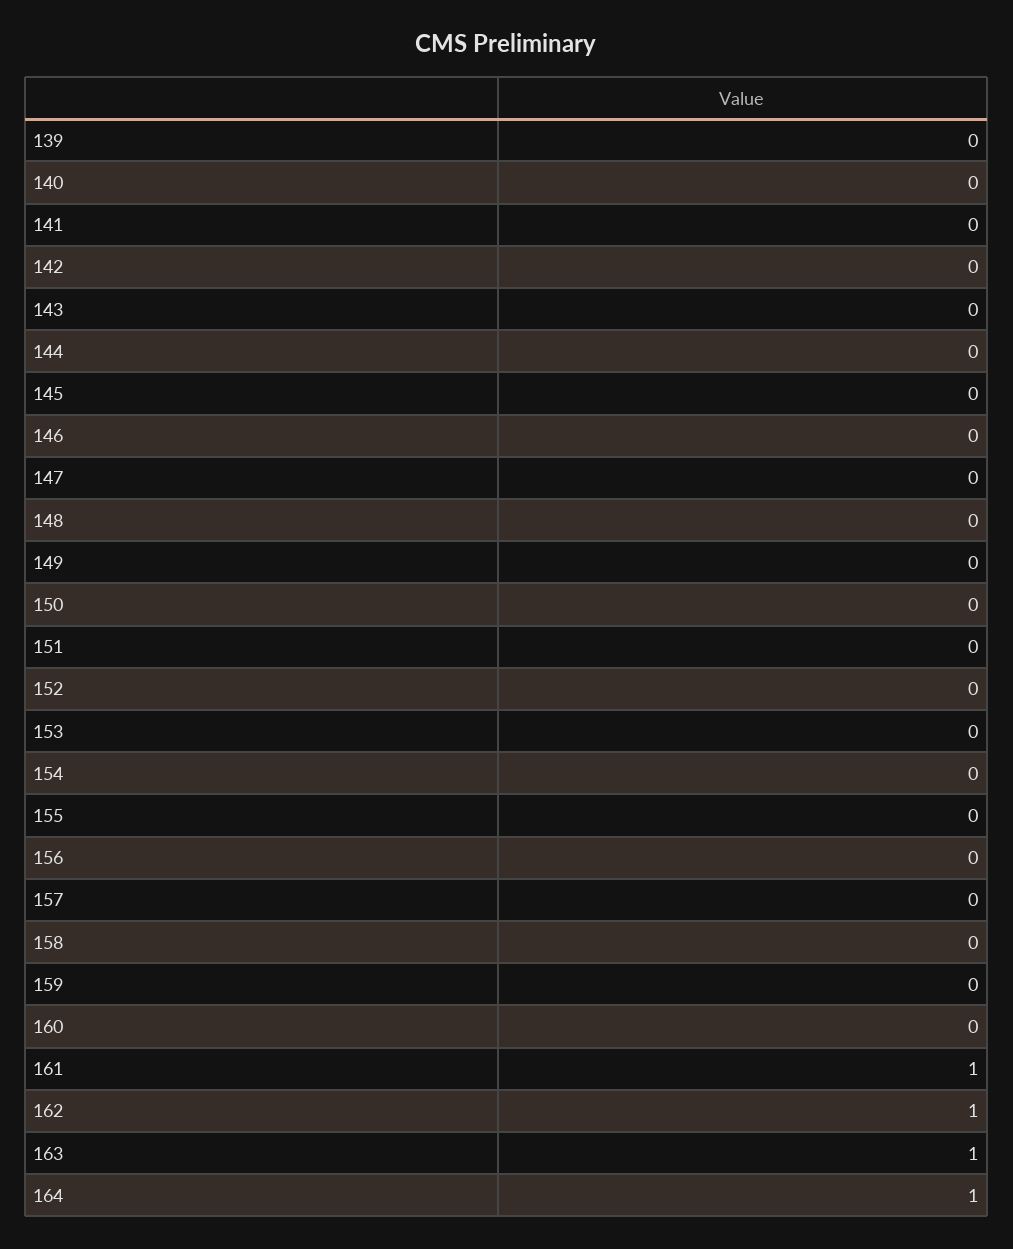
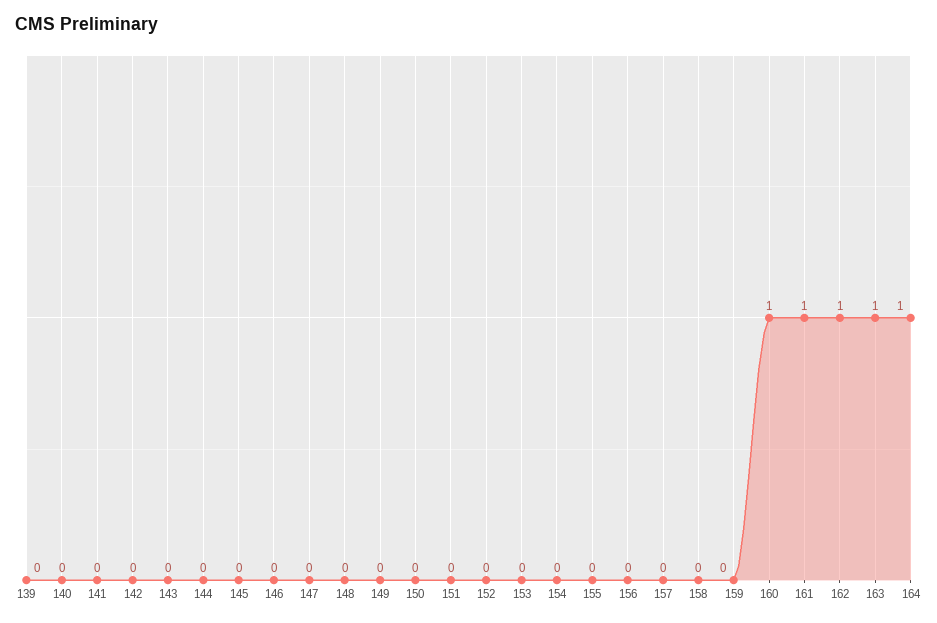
  {
    "139": 0,
    "140": 0,
    "141": 0,
    "142": 0,
    "143": 0,
    "144": 0,
    "145": 0,
    "146": 0,
    "147": 0,
    "148": 0,
    "149": 0,
    "150": 0,
    "151": 0,
    "152": 0,
    "153": 0,
    "154": 0,
    "155": 0,
    "156": 0,
    "157": 0,
    "158": 0,
    "159": 0,
-   "160": 0,
+   "160": 1,
    "161": 1,
    "162": 1,
    "163": 1,
    "164": 1
  }

